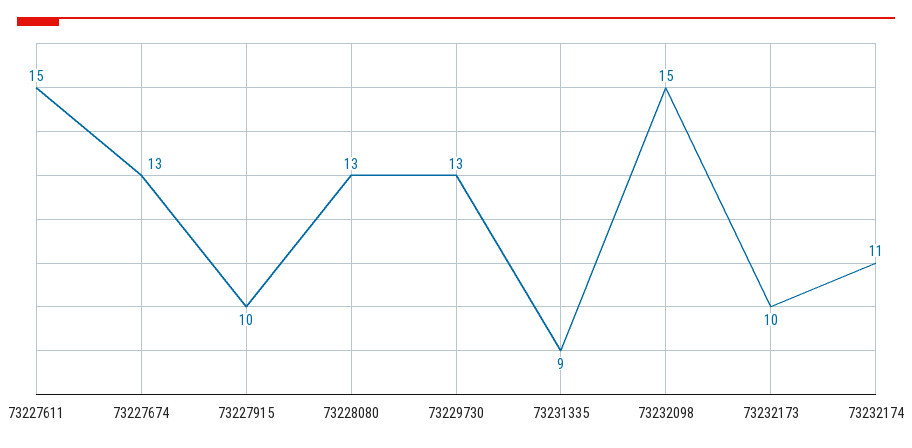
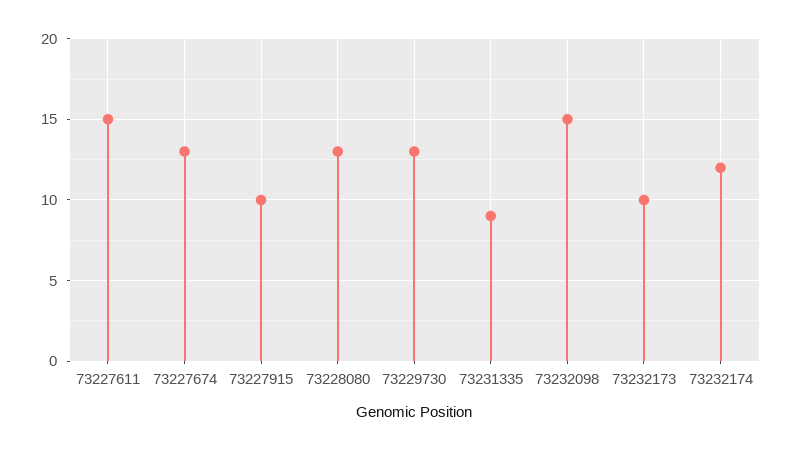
  {
    "73227611": 15,
    "73227674": 13,
    "73227915": 10,
    "73228080": 13,
    "73229730": 13,
    "73231335": 9,
    "73232098": 15,
    "73232173": 10,
-   "73232174": 11
+   "73232174": 12
  }

